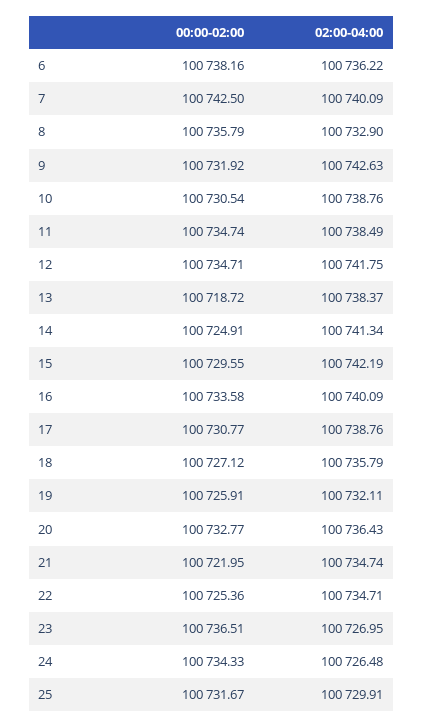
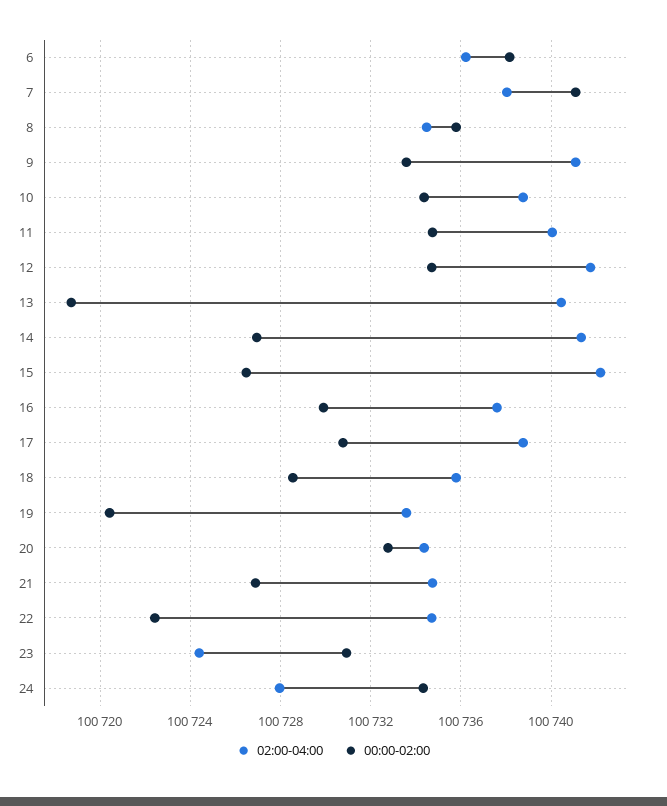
  {
    "00:00-02:00": {
      "6": 100738.16,
-     "7": 100742.5,
+     "7": 100741,
      "8": 100735.79,
-     "9": 100731.92,
+     "9": 100733.5,
-     "10": 100730.54,
+     "10": 100734.5,
      "11": 100734.74,
      "12": 100734.71,
      "13": 100718.72,
-     "14": 100724.91,
+     "14": 100727,
-     "15": 100729.55,
+     "15": 100726.5,
-     "16": 100733.58,
+     "16": 100730,
      "17": 100730.77,
-     "18": 100727.12,
+     "18": 100728.5,
-     "19": 100725.91,
+     "19": 100720.5,
      "20": 100732.77,
-     "21": 100721.95,
+     "21": 100727,
-     "22": 100725.36,
+     "22": 100722.5,
-     "23": 100736.51,
+     "23": 100731,
-     "24": 100734.33,
+     "24": 100734.33
-     "25": 100731.67
    },
    "02:00-04:00": {
      "6": 100736.22,
-     "7": 100740.09,
+     "7": 100738,
-     "8": 100732.9,
+     "8": 100734.5,
-     "9": 100742.63,
+     "9": 100741,
      "10": 100738.76,
-     "11": 100738.49,
+     "11": 100740,
      "12": 100741.75,
-     "13": 100738.37,
+     "13": 100740.5,
      "14": 100741.34,
      "15": 100742.19,
-     "16": 100740.09,
+     "16": 100737.5,
      "17": 100738.76,
      "18": 100735.79,
-     "19": 100732.11,
+     "19": 100733.5,
-     "20": 100736.43,
+     "20": 100734.5,
      "21": 100734.74,
      "22": 100734.71,
-     "23": 100726.95,
+     "23": 100724.5,
-     "24": 100726.48,
+     "24": 100728
-     "25": 100729.91
    }
  }

